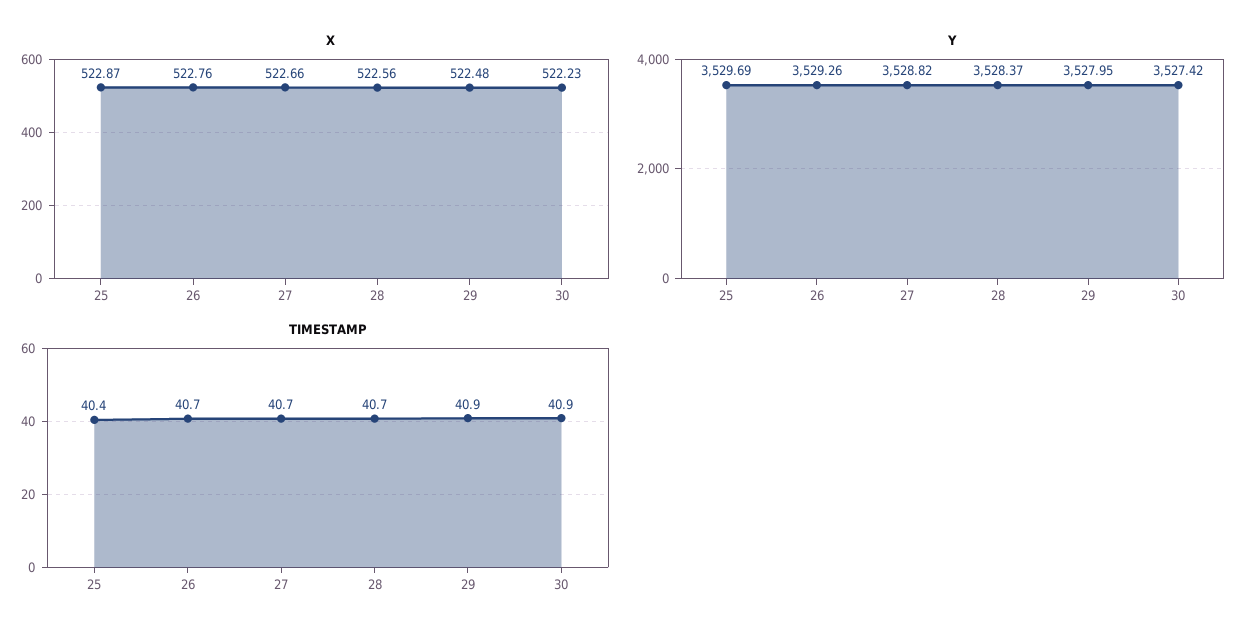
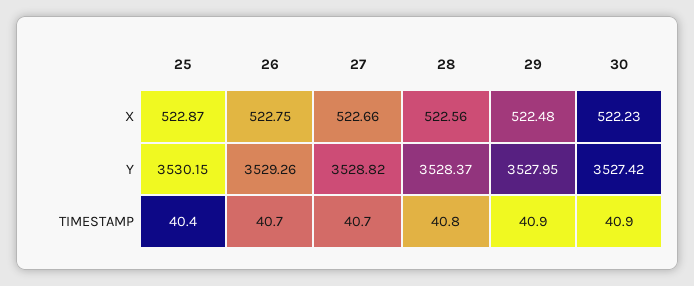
  {
    "X": {
      "25": 522.87,
-     "26": 522.76,
+     "26": 522.75,
      "27": 522.66,
      "28": 522.56,
      "29": 522.48,
      "30": 522.23
    },
    "Y": {
-     "25": 3529.69,
+     "25": 3530.15,
      "26": 3529.26,
      "27": 3528.82,
      "28": 3528.37,
      "29": 3527.95,
      "30": 3527.42
    },
    "TIMESTAMP": {
      "25": 40.4,
      "26": 40.7,
      "27": 40.7,
-     "28": 40.7,
+     "28": 40.8,
      "29": 40.9,
      "30": 40.9
    }
  }

